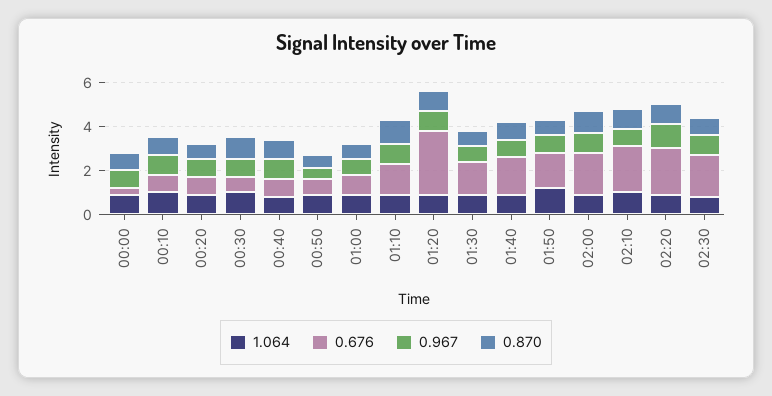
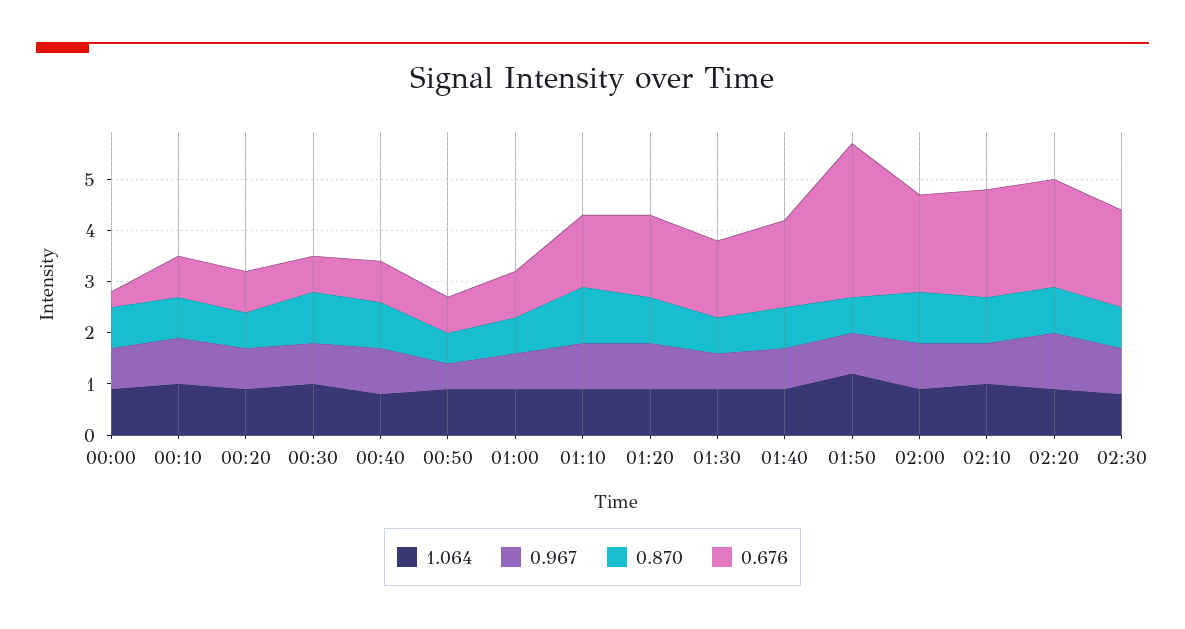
  {
    "1.064": {
      "00:00": 1,
      "00:10": 1,
      "00:20": 1,
      "00:30": 1,
      "00:40": 1,
      "00:50": 1,
      "01:00": 1,
      "01:10": 1,
      "01:20": 1,
      "01:30": 1,
      "01:40": 1,
      "01:50": 1,
      "02:00": 1,
      "02:10": 1,
      "02:20": 1,
      "02:30": 1
    },
    "0.676": {
      "00:00": 0.5,
      "00:10": 1,
      "00:20": 1,
      "00:30": 0.5,
      "00:40": 1,
      "00:50": 0.5,
      "01:00": 1,
      "01:10": 1.5,
-     "01:20": 3,
+     "01:20": 1.5,
      "01:30": 1.5,
      "01:40": 1.5,
-     "01:50": 1.5,
+     "01:50": 3,
      "02:00": 2,
      "02:10": 2,
      "02:20": 2,
      "02:30": 2
    },
    "0.967": {
      "00:00": 1,
      "00:10": 1,
      "00:20": 1,
      "00:30": 1,
      "00:40": 1,
      "00:50": 0.5,
      "01:00": 0.5,
      "01:10": 1,
      "01:20": 1,
      "01:30": 0.5,
      "01:40": 1,
      "01:50": 1,
      "02:00": 1,
      "02:10": 1,
      "02:20": 1,
      "02:30": 1
    },
    "0.870": {
      "00:00": 1,
      "00:10": 1,
      "00:20": 0.5,
      "00:30": 1,
      "00:40": 1,
      "00:50": 0.5,
      "01:00": 0.5,
      "01:10": 1,
      "01:20": 1,
      "01:30": 0.5,
      "01:40": 1,
      "01:50": 0.5,
      "02:00": 1,
      "02:10": 1,
      "02:20": 1,
      "02:30": 1
    }
  }

